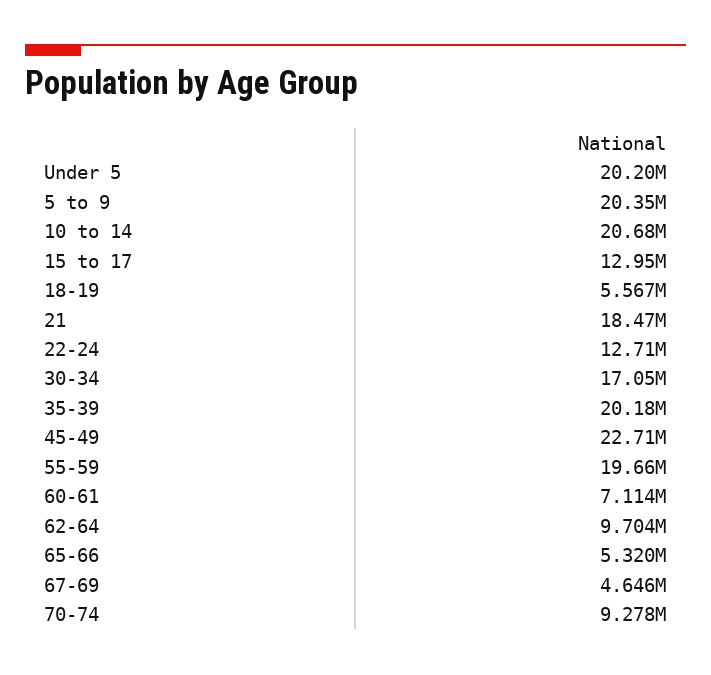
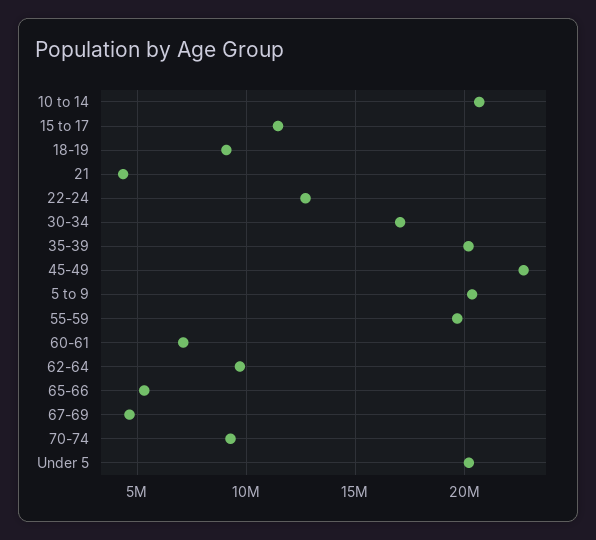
  {
    "Under 5": 20200000,
    "5 to 9": 20350000,
    "10 to 14": 20680000,
-   "15 to 17": 12950000,
+   "15 to 17": 11500000,
-   "18-19": 5567000,
+   "18-19": 9000000,
-   "21": 18470000,
+   "21": 4500000,
    "22-24": 12710000,
    "30-34": 17050000,
    "35-39": 20180000,
    "45-49": 22710000,
    "55-59": 19660000,
    "60-61": 7114000,
    "62-64": 9704000,
    "65-66": 5320000,
    "67-69": 4646000,
    "70-74": 9278000
  }

